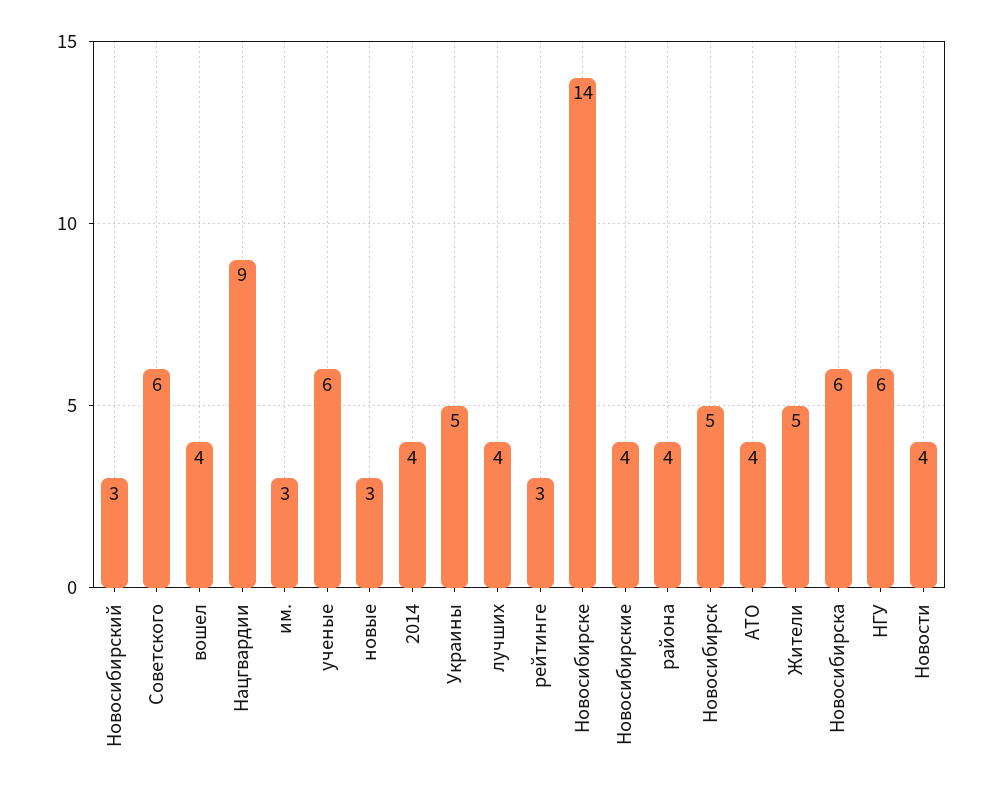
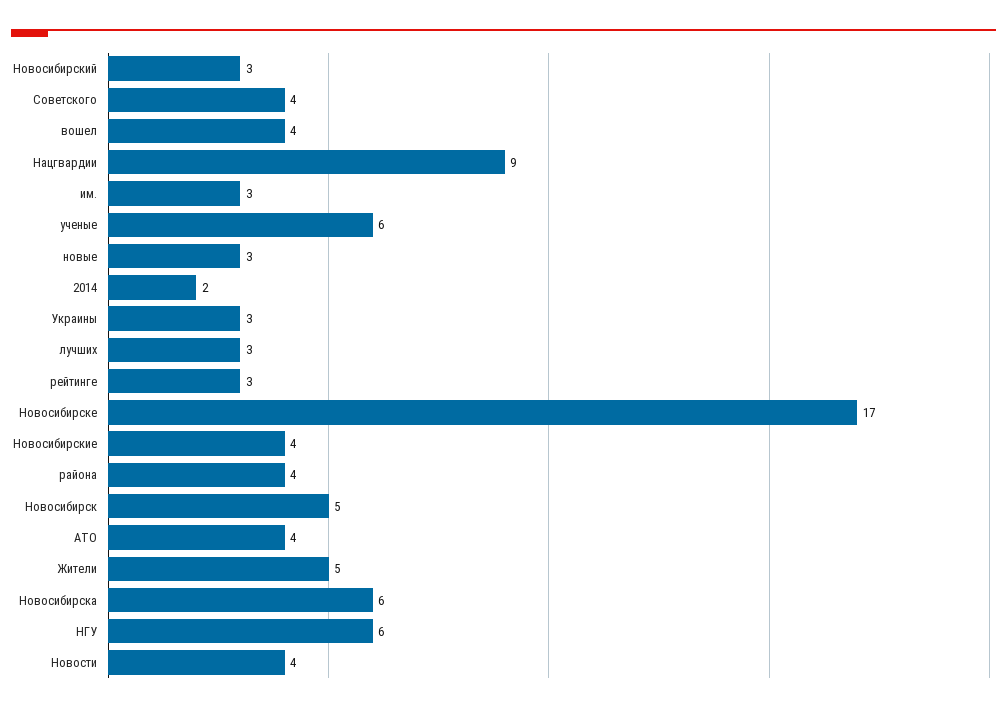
  {
    "Новосибирский": 3,
-   "Советского": 6,
+   "Советского": 4,
    "вошел": 4,
    "Нацгвардии": 9,
    "им.": 3,
    "ученые": 6,
    "новые": 3,
-   "2014": 4,
+   "2014": 2,
-   "Украины": 5,
+   "Украины": 3,
-   "лучших": 4,
+   "лучших": 3,
    "рейтинге": 3,
-   "Новосибирске": 14,
+   "Новосибирске": 17,
    "Новосибирские": 4,
    "района": 4,
    "Новосибирск": 5,
    "АТО": 4,
    "Жители": 5,
    "Новосибирска": 6,
    "НГУ": 6,
    "Новости": 4
  }

